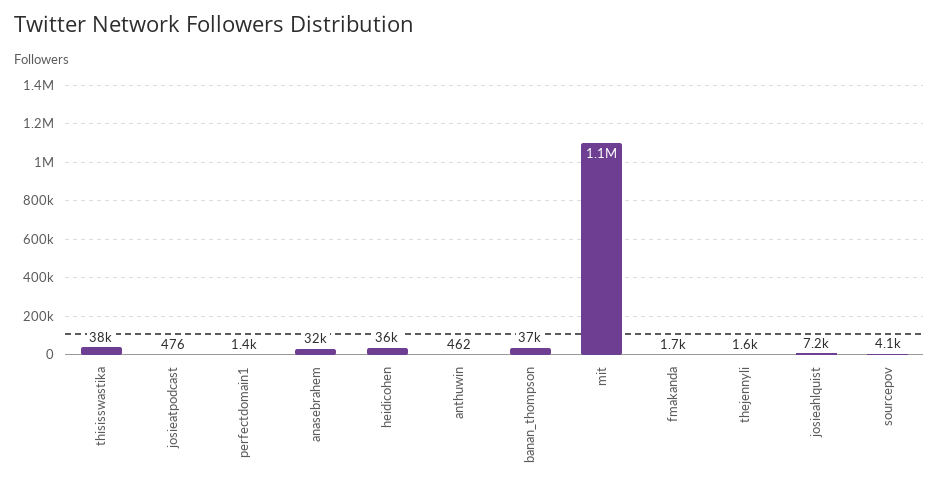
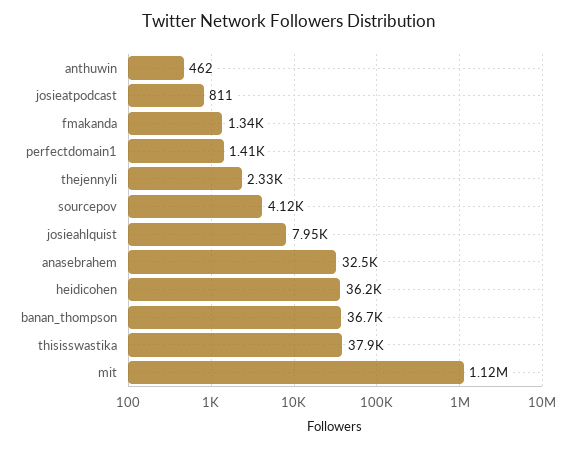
  {
    "thisisswastika": 37900,
-   "josieatpodcast": 476,
+   "josieatpodcast": 811,
    "perfectdomain1": 1410,
    "anasebrahem": 32500,
    "heidicohen": 36200,
    "anthuwin": 462,
    "banan_thompson": 36700,
    "mit": 1120000,
-   "fmakanda": 1700,
+   "fmakanda": 1340,
-   "thejennyli": 1600,
+   "thejennyli": 2330,
-   "josieahlquist": 7200,
+   "josieahlquist": 7950,
    "sourcepov": 4120
  }

